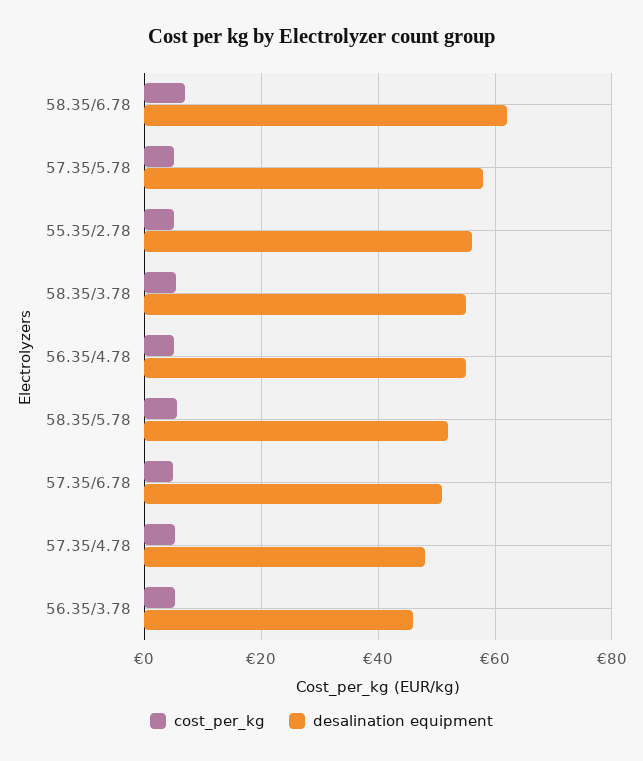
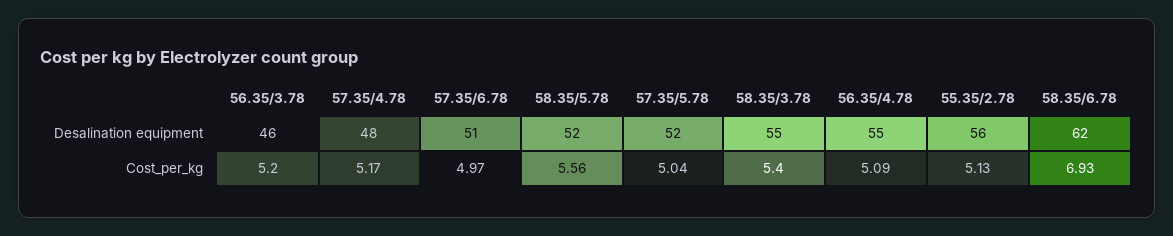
  {
    "cost_per_kg": {
      "58.35/6.78": 6.93,
      "57.35/5.78": 5.04,
      "55.35/2.78": 5.13,
      "58.35/3.78": 5.4,
      "56.35/4.78": 5.09,
      "58.35/5.78": 5.56,
      "57.35/6.78": 4.97,
      "57.35/4.78": 5.17,
      "56.35/3.78": 5.2
    },
    "desalination equipment": {
      "58.35/6.78": 62,
-     "57.35/5.78": 58,
+     "57.35/5.78": 52,
      "55.35/2.78": 56,
      "58.35/3.78": 55,
      "56.35/4.78": 55,
      "58.35/5.78": 52,
      "57.35/6.78": 51,
      "57.35/4.78": 48,
      "56.35/3.78": 46
    }
  }

